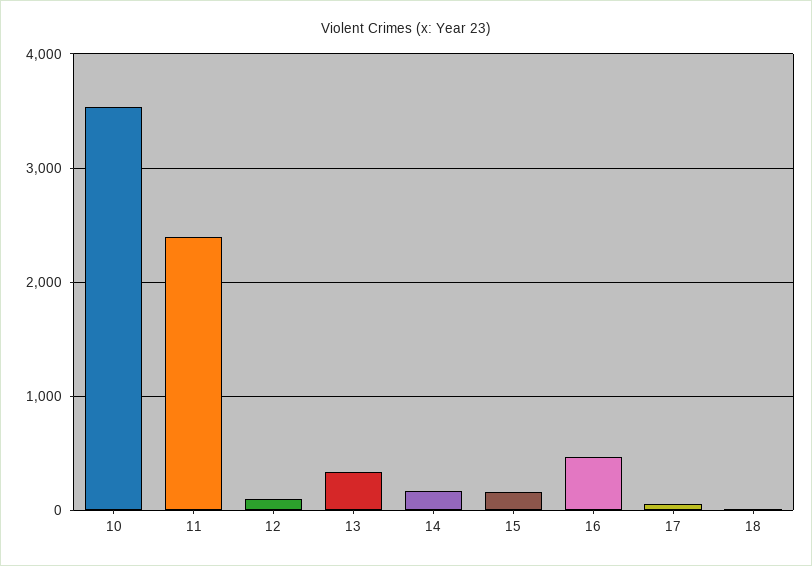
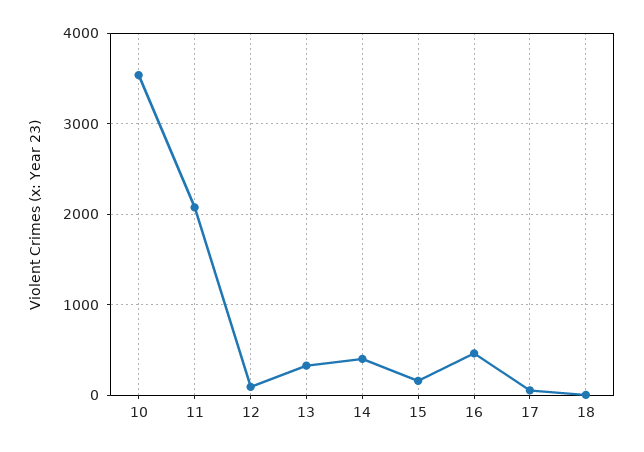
  {
    "10": 3500,
-   "11": 2400,
+   "11": 2100,
    "12": 100,
    "13": 300,
-   "14": 200,
+   "14": 400,
    "15": 200,
    "16": 500,
    "17": 100,
    "18": 0
  }

